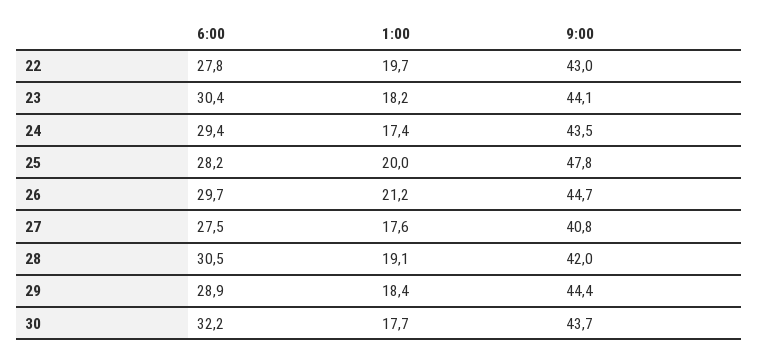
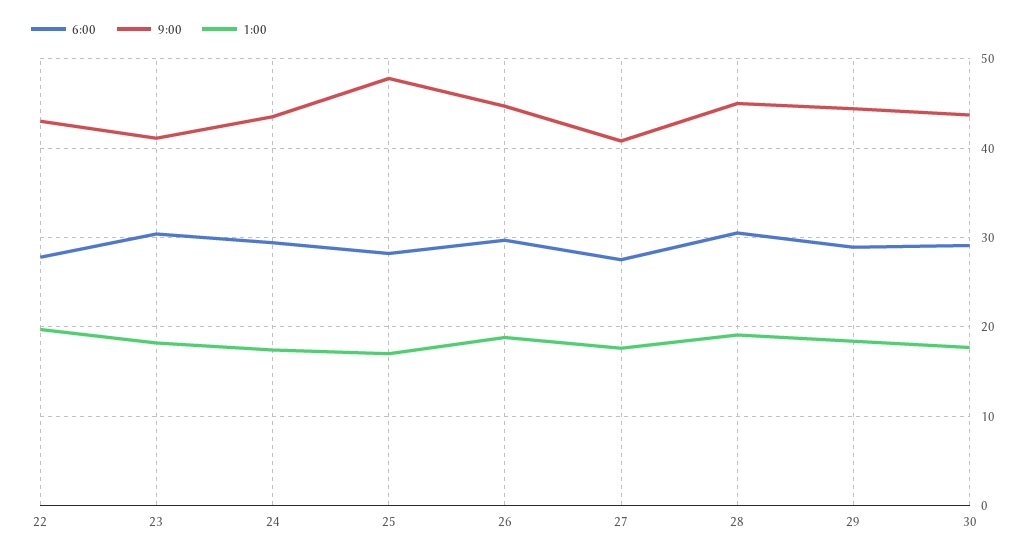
  {
    "6:00": {
      "22": 27.8,
      "23": 30.4,
      "24": 29.4,
      "25": 28.2,
      "26": 29.7,
      "27": 27.5,
      "28": 30.5,
      "29": 28.9,
-     "30": 32.2
+     "30": 29
    },
    "1:00": {
      "22": 19.7,
      "23": 18.2,
      "24": 17.4,
-     "25": 20,
+     "25": 17,
-     "26": 21.2,
+     "26": 19,
      "27": 17.6,
      "28": 19.1,
      "29": 18.4,
      "30": 17.7
    },
    "9:00": {
      "22": 43,
-     "23": 44.1,
+     "23": 41,
      "24": 43.5,
      "25": 47.8,
      "26": 44.7,
      "27": 40.8,
-     "28": 42,
+     "28": 45,
      "29": 44.4,
      "30": 43.7
    }
  }

